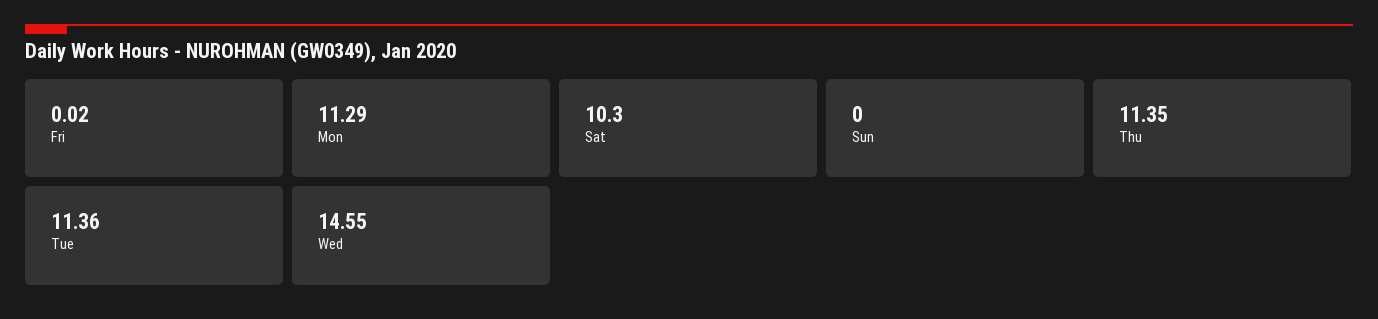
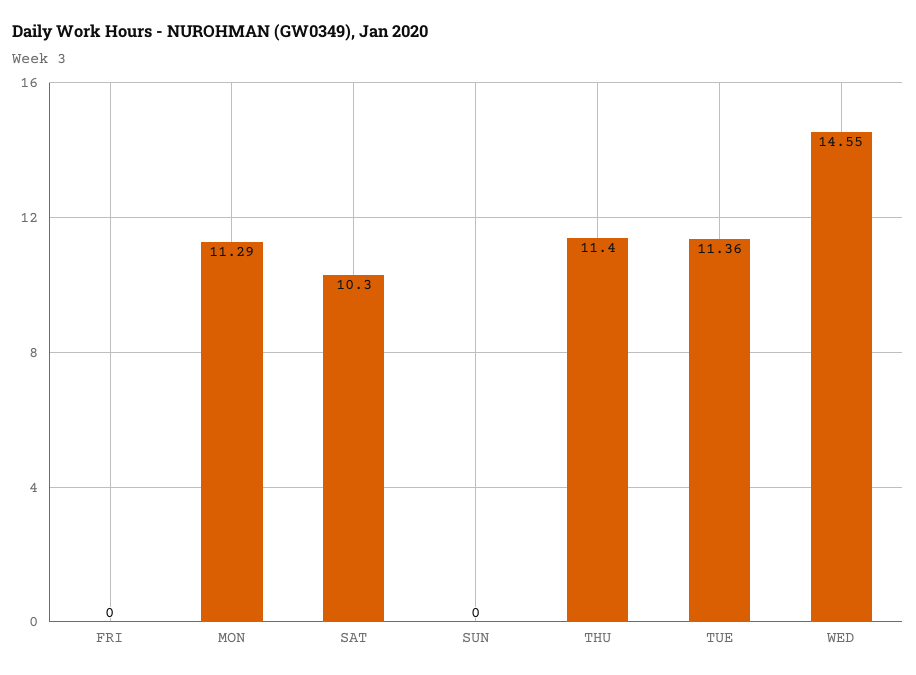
  {
-   "Fri": 0.02,
+   "Fri": 0,
    "Mon": 11.29,
    "Sat": 10.3,
    "Sun": 0,
-   "Thu": 11.35,
+   "Thu": 11.4,
    "Tue": 11.36,
    "Wed": 14.55
  }

